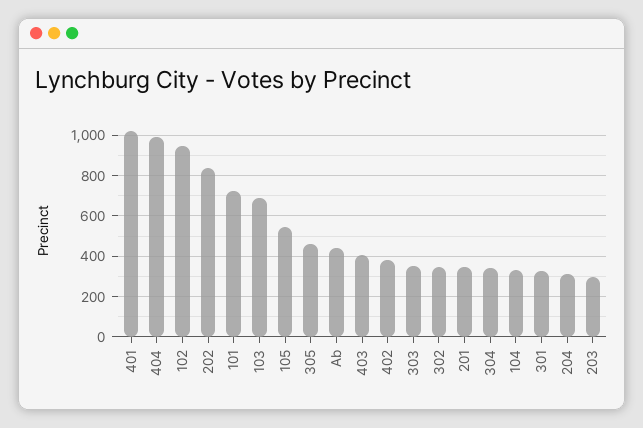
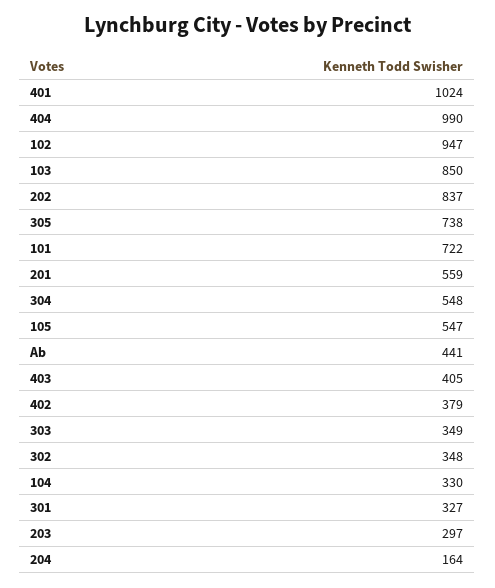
  {
    "401": 1024,
    "404": 990,
    "102": 947,
    "202": 837,
    "101": 722,
-   "103": 700,
+   "103": 850,
    "105": 547,
-   "305": 450,
+   "305": 738,
    "Ab": 441,
    "403": 405,
    "402": 379,
    "303": 349,
    "302": 348,
-   "201": 350,
+   "201": 559,
-   "304": 350,
+   "304": 548,
    "104": 330,
    "301": 327,
-   "204": 300,
+   "204": 164,
    "203": 297
  }

